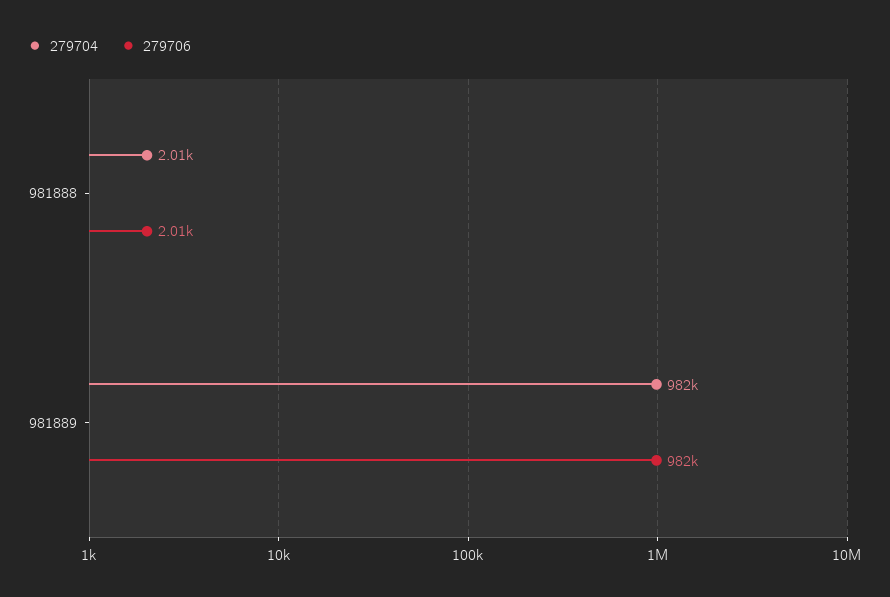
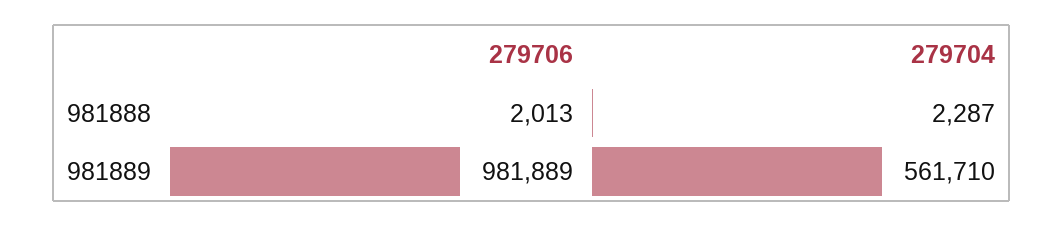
  {
    "279704": {
-     "981888": 2010,
+     "981888": 2287,
-     "981889": 982000
+     "981889": 561710
    },
    "279706": {
      "981888": 2013,
      "981889": 981889
    }
  }

